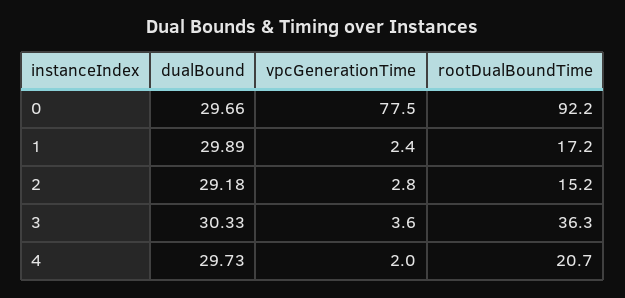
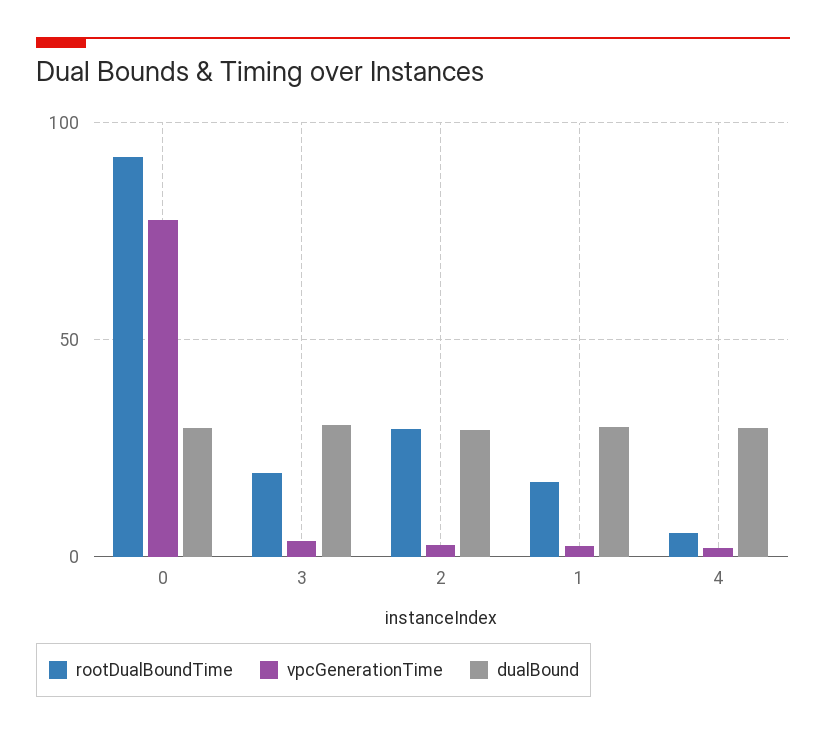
  {
    "dualBound": {
      "0": 29.66,
      "1": 29.89,
      "2": 29.18,
      "3": 30.33,
      "4": 29.73
    },
    "vpcGenerationTime": {
      "0": 77.5,
      "1": 2.4,
      "2": 2.8,
      "3": 3.6,
      "4": 2
    },
    "rootDualBoundTime": {
      "0": 92.2,
      "1": 17.2,
-     "2": 15.2,
+     "2": 30,
-     "3": 36.3,
+     "3": 20,
-     "4": 20.7
+     "4": 5
    }
  }

